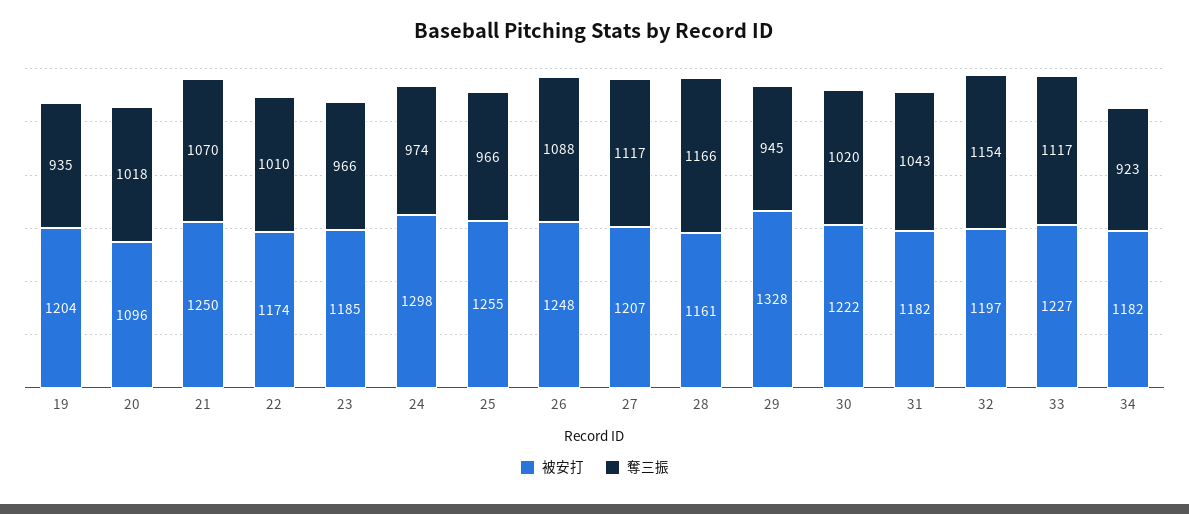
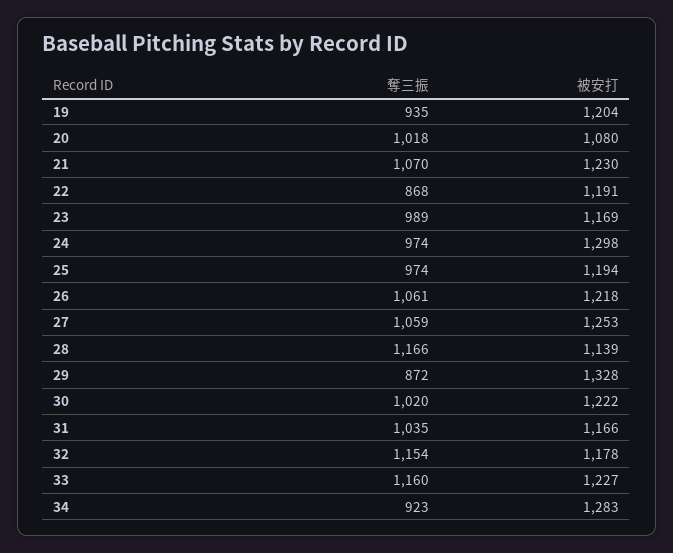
  {
    "被安打": {
      "19": 1204,
-     "20": 1096,
+     "20": 1080,
-     "21": 1250,
+     "21": 1230,
-     "22": 1174,
+     "22": 1191,
-     "23": 1185,
+     "23": 1169,
      "24": 1298,
-     "25": 1255,
+     "25": 1194,
-     "26": 1248,
+     "26": 1218,
-     "27": 1207,
+     "27": 1253,
-     "28": 1161,
+     "28": 1139,
      "29": 1328,
      "30": 1222,
-     "31": 1182,
+     "31": 1166,
-     "32": 1197,
+     "32": 1178,
      "33": 1227,
-     "34": 1182
+     "34": 1283
    },
    "奪三振": {
      "19": 935,
      "20": 1018,
      "21": 1070,
-     "22": 1010,
+     "22": 868,
-     "23": 966,
+     "23": 989,
      "24": 974,
-     "25": 966,
+     "25": 974,
-     "26": 1088,
+     "26": 1061,
-     "27": 1117,
+     "27": 1059,
      "28": 1166,
-     "29": 945,
+     "29": 872,
      "30": 1020,
-     "31": 1043,
+     "31": 1035,
      "32": 1154,
-     "33": 1117,
+     "33": 1160,
      "34": 923
    }
  }

